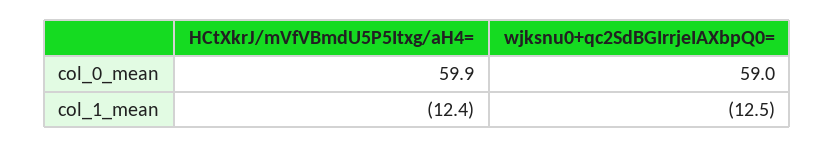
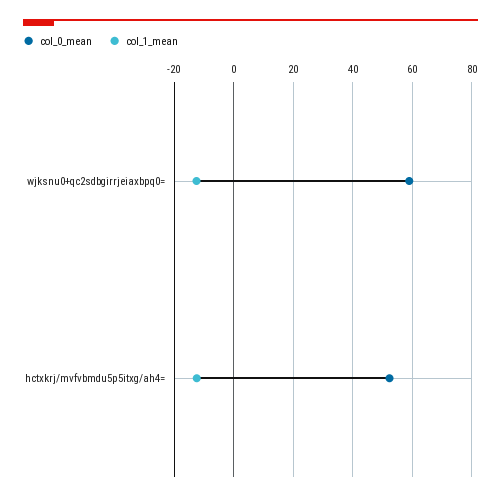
  {
    "col_0_mean": {
-     "HCtXkrJ/mVfVBmdU5P5Itxg/aH4=": 59.9,
+     "HCtXkrJ/mVfVBmdU5P5Itxg/aH4=": 52.5,
      "wjksnu0+qc2SdBGIrrjeIAXbpQ0=": 59
    },
    "col_1_mean": {
      "HCtXkrJ/mVfVBmdU5P5Itxg/aH4=": -12.4,
      "wjksnu0+qc2SdBGIrrjeIAXbpQ0=": -12.5
    }
  }

